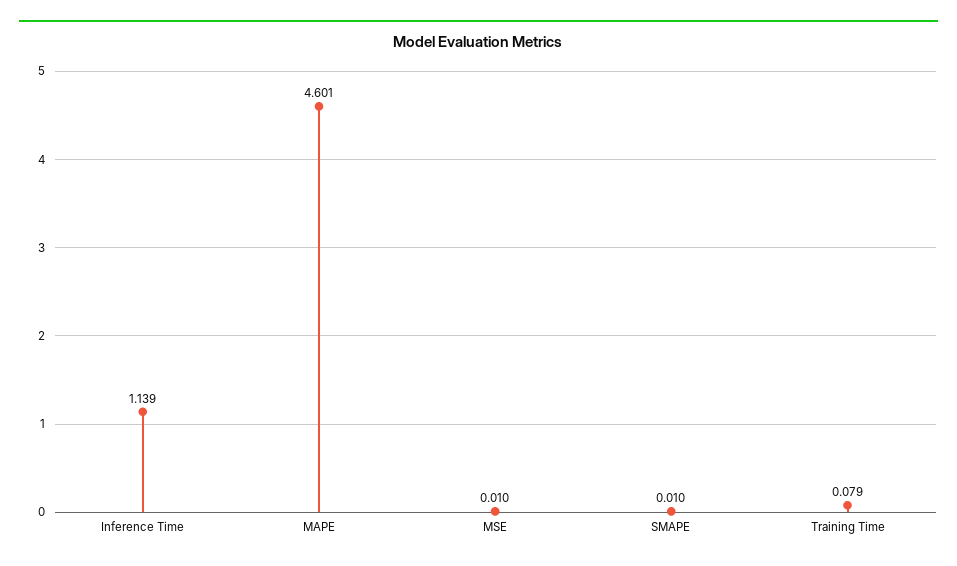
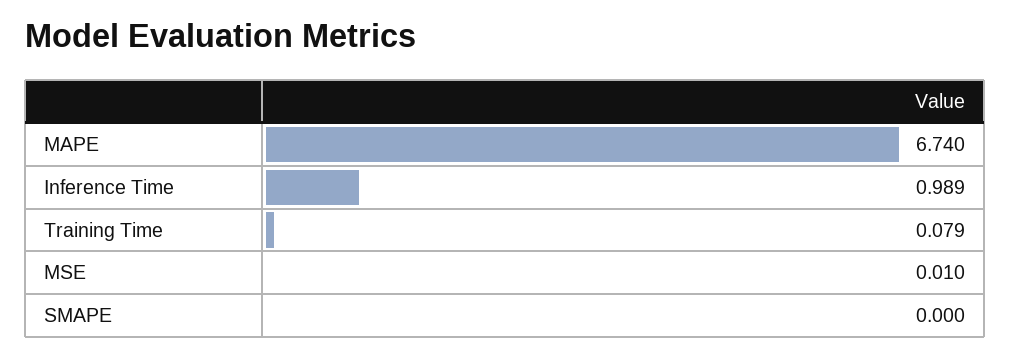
  {
-   "Inference Time": 1.139,
+   "Inference Time": 0.989,
-   "MAPE": 4.601,
+   "MAPE": 6.74,
    "MSE": 0.01,
-   "SMAPE": 0.01,
+   "SMAPE": 0,
    "Training Time": 0.079
  }

